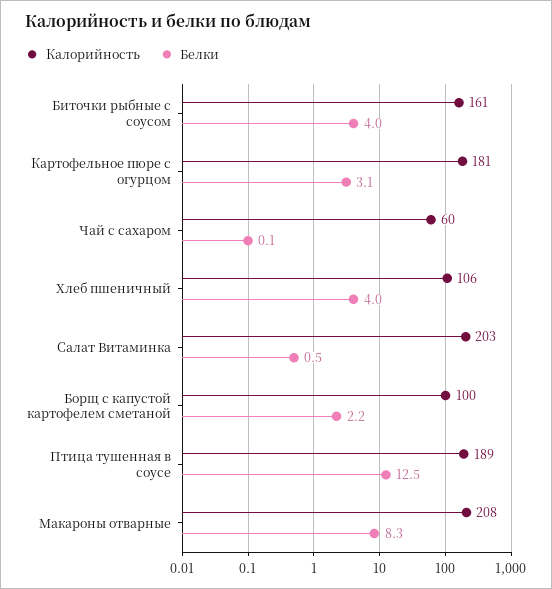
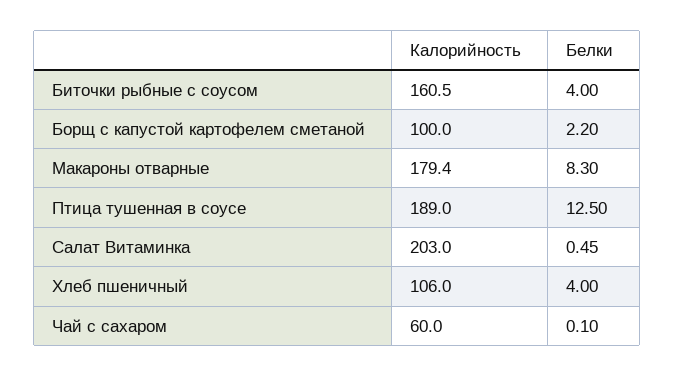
  {
    "Калорийность": {
      "Биточки рыбные с соусом": 160.5,
-     "Картофельное пюре с огурцом": 181,
      "Чай с сахаром": 60,
      "Хлеб пшеничный": 106,
      "Салат Витаминка": 203,
      "Борщ с капустой картофелем сметаной": 100,
      "Птица тушенная в соусе": 189,
-     "Макароны отварные": 208
+     "Макароны отварные": 179.4
    },
    "Белки": {
      "Биточки рыбные с соусом": 4,
-     "Картофельное пюре с огурцом": 3.1,
      "Чай с сахаром": 0.1,
      "Хлеб пшеничный": 4,
      "Салат Витаминка": 0.45,
      "Борщ с капустой картофелем сметаной": 2.2,
      "Птица тушенная в соусе": 12.5,
      "Макароны отварные": 8.3
    }
  }

